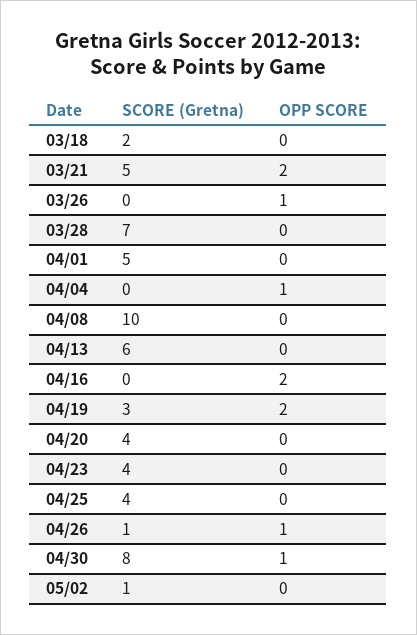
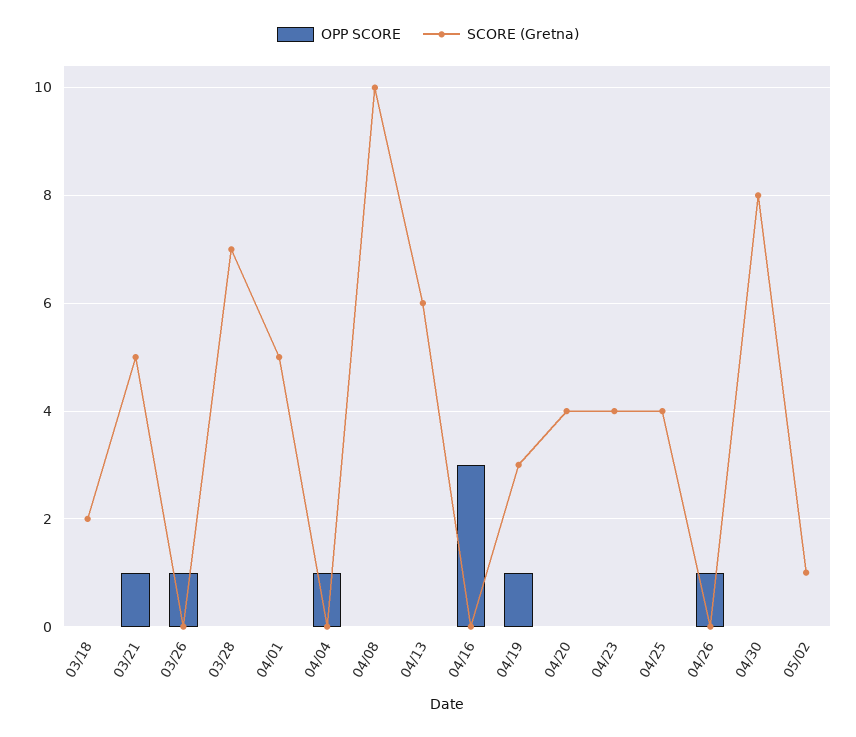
  {
    "SCORE (Gretna)": {
      "03/18": 2,
      "03/21": 5,
      "03/26": 0,
      "03/28": 7,
      "04/01": 5,
      "04/04": 0,
      "04/08": 10,
      "04/13": 6,
      "04/16": 0,
      "04/19": 3,
      "04/20": 4,
      "04/23": 4,
      "04/25": 4,
-     "04/26": 1,
+     "04/26": 0,
      "04/30": 8,
      "05/02": 1
    },
    "OPP SCORE": {
      "03/18": 0,
-     "03/21": 2,
+     "03/21": 1,
      "03/26": 1,
      "03/28": 0,
      "04/01": 0,
      "04/04": 1,
      "04/08": 0,
      "04/13": 0,
-     "04/16": 2,
+     "04/16": 3,
-     "04/19": 2,
+     "04/19": 1,
      "04/20": 0,
      "04/23": 0,
      "04/25": 0,
      "04/26": 1,
-     "04/30": 1,
+     "04/30": 0,
      "05/02": 0
    }
  }

